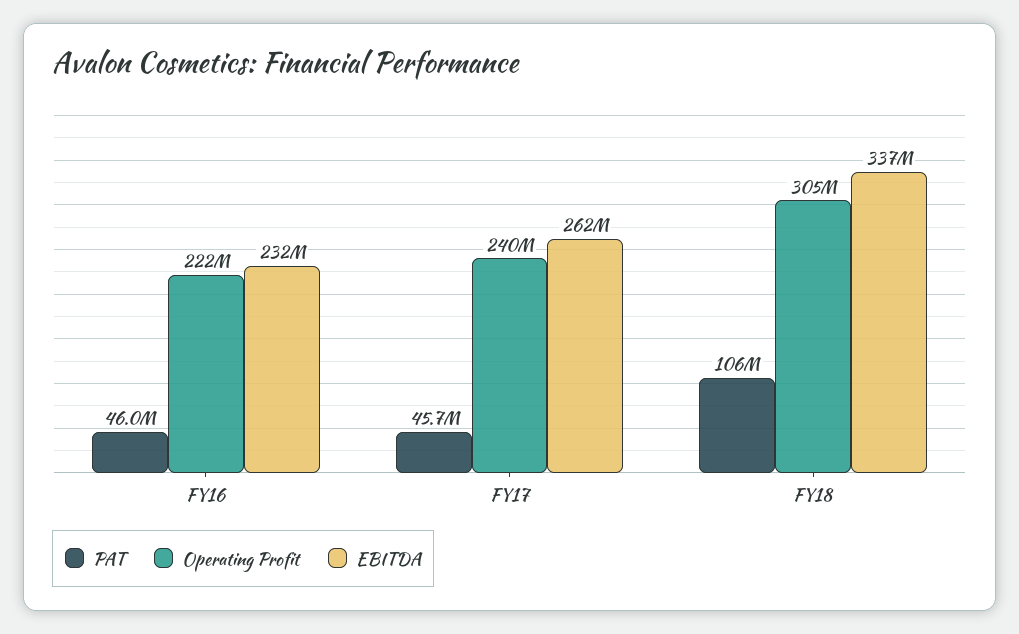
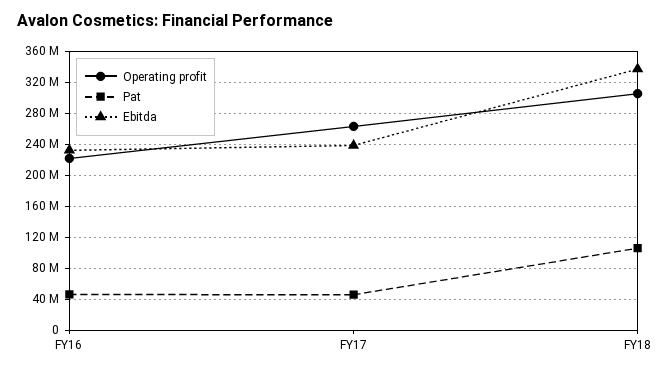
  {
    "PAT": {
      "FY16": 46000000,
      "FY17": 45700000,
      "FY18": 106000000
    },
    "Operating Profit": {
      "FY16": 222000000,
-     "FY17": 240000000,
+     "FY17": 260000000,
      "FY18": 305000000
    },
    "EBITDA": {
      "FY16": 232000000,
-     "FY17": 262000000,
+     "FY17": 240000000,
      "FY18": 337000000
    }
  }

